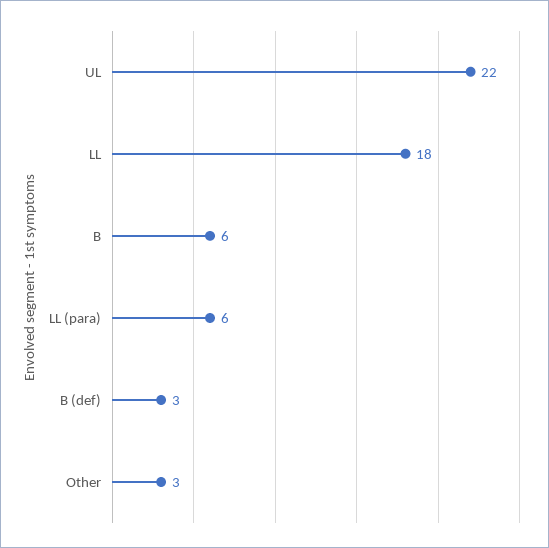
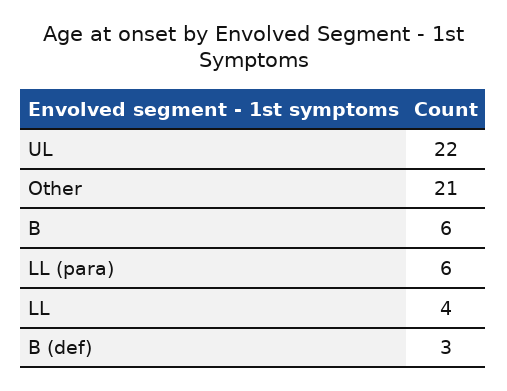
  {
    "UL": 22,
-   "LL": 18,
+   "LL": 4,
    "B": 6,
    "LL (para)": 6,
    "B (def)": 3,
-   "Other": 3
+   "Other": 21
  }

